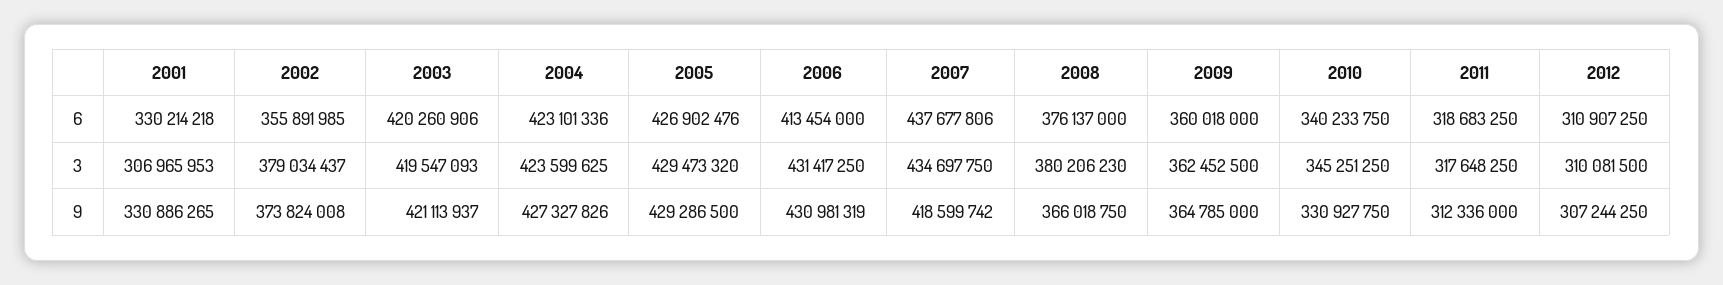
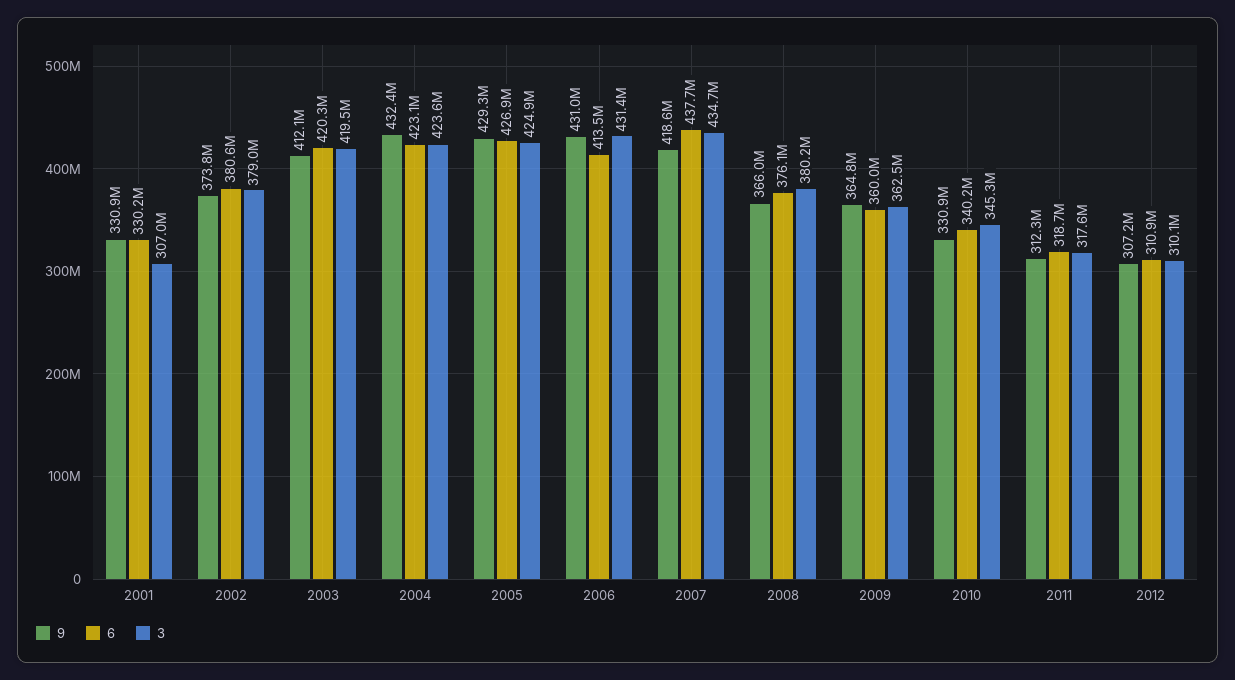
  {
    "6": {
      "2001": 330214218,
-     "2002": 355891985,
+     "2002": 380600000,
      "2003": 420260906,
      "2004": 423101336,
      "2005": 426902476,
      "2006": 413454000,
      "2007": 437677806,
      "2008": 376137000,
      "2009": 360018000,
      "2010": 340233750,
      "2011": 318683250,
      "2012": 310907250
    },
    "3": {
      "2001": 306965953,
      "2002": 379034437,
      "2003": 419547093,
      "2004": 423599625,
-     "2005": 429473320,
+     "2005": 424900000,
      "2006": 431417250,
      "2007": 434697750,
      "2008": 380206230,
      "2009": 362452500,
      "2010": 345251250,
      "2011": 317648250,
      "2012": 310081500
    },
    "9": {
      "2001": 330886265,
      "2002": 373824008,
-     "2003": 421113937,
+     "2003": 412100000,
-     "2004": 427327826,
+     "2004": 432400000,
      "2005": 429286500,
      "2006": 430981319,
      "2007": 418599742,
      "2008": 366018750,
      "2009": 364785000,
      "2010": 330927750,
      "2011": 312336000,
      "2012": 307244250
    }
  }

